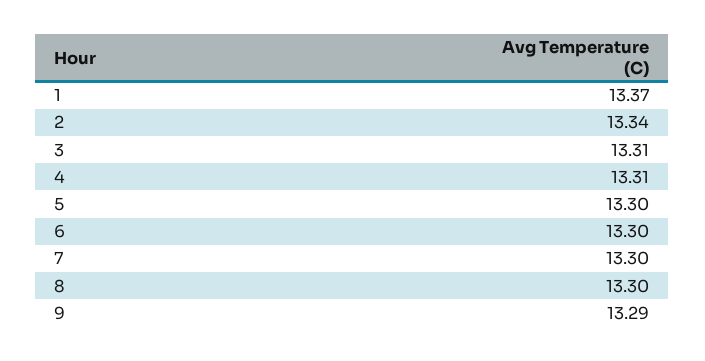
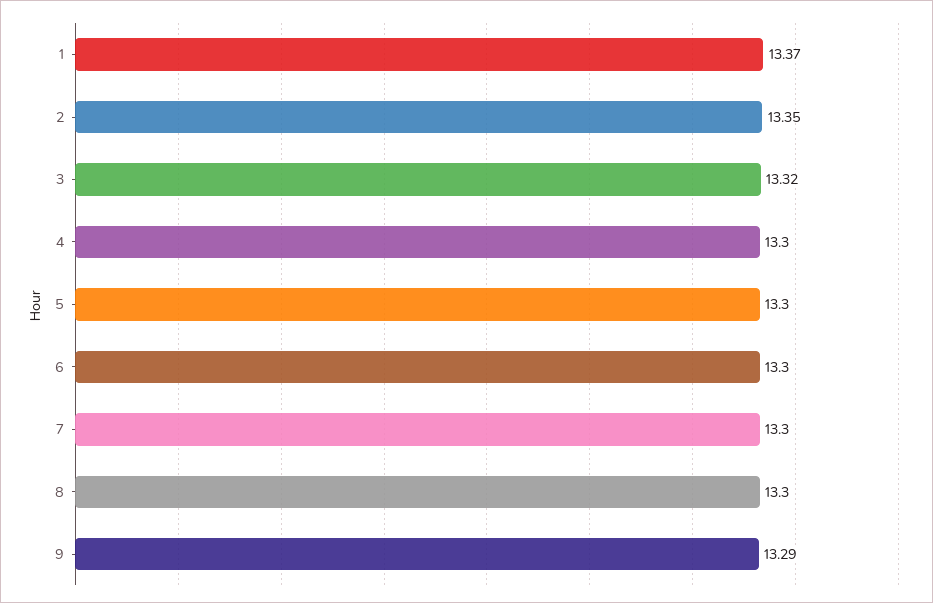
  {
    "1": 13.37,
-   "2": 13.34,
+   "2": 13.35,
-   "3": 13.31,
+   "3": 13.32,
-   "4": 13.31,
+   "4": 13.3,
    "5": 13.3,
    "6": 13.3,
    "7": 13.3,
    "8": 13.3,
    "9": 13.29
  }

